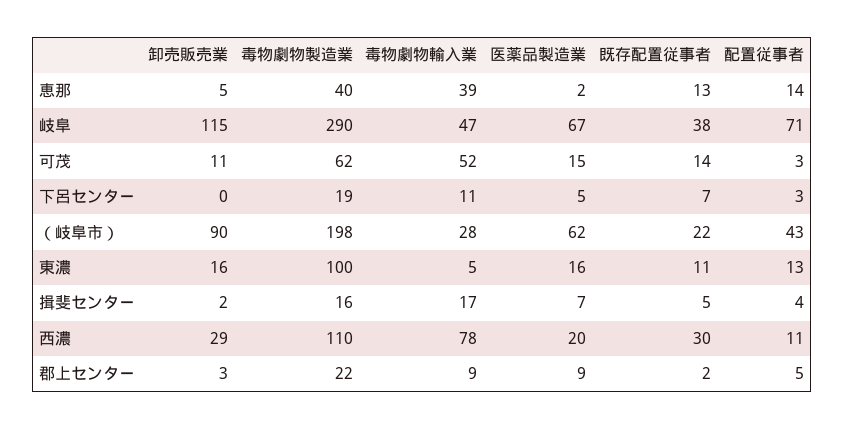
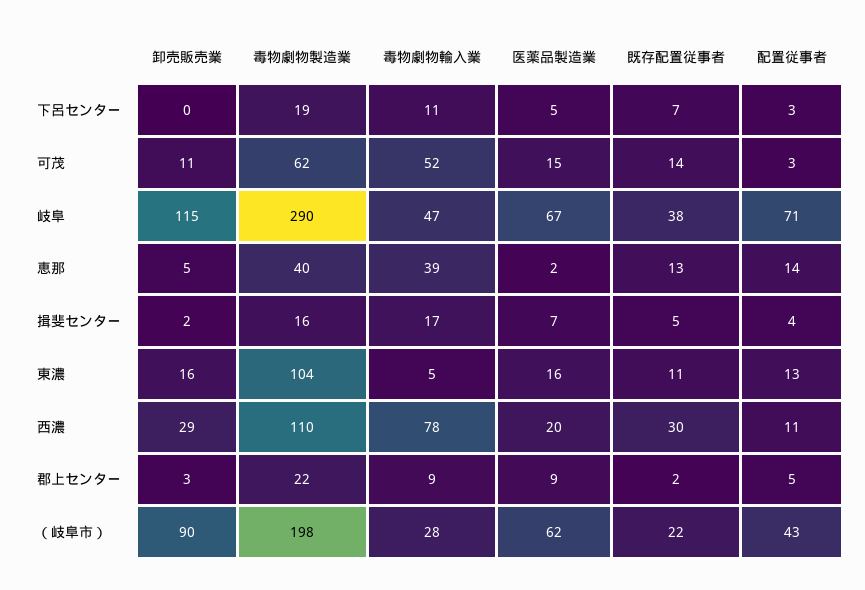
  {
    "卸売販売業": {
      "恵那": 5,
      "岐阜": 115,
      "可茂": 11,
      "下呂センター": 0,
      "（岐阜市）": 90,
      "東濃": 16,
      "揖斐センター": 2,
      "西濃": 29,
      "郡上センター": 3
    },
    "毒物劇物製造業": {
      "恵那": 40,
      "岐阜": 290,
      "可茂": 62,
      "下呂センター": 19,
      "（岐阜市）": 198,
-     "東濃": 100,
+     "東濃": 104,
      "揖斐センター": 16,
      "西濃": 110,
      "郡上センター": 22
    },
    "毒物劇物輸入業": {
      "恵那": 39,
      "岐阜": 47,
      "可茂": 52,
      "下呂センター": 11,
      "（岐阜市）": 28,
      "東濃": 5,
      "揖斐センター": 17,
      "西濃": 78,
      "郡上センター": 9
    },
    "医薬品製造業": {
      "恵那": 2,
      "岐阜": 67,
      "可茂": 15,
      "下呂センター": 5,
      "（岐阜市）": 62,
      "東濃": 16,
      "揖斐センター": 7,
      "西濃": 20,
      "郡上センター": 9
    },
    "既存配置従事者": {
      "恵那": 13,
      "岐阜": 38,
      "可茂": 14,
      "下呂センター": 7,
      "（岐阜市）": 22,
      "東濃": 11,
      "揖斐センター": 5,
      "西濃": 30,
      "郡上センター": 2
    },
    "配置従事者": {
      "恵那": 14,
      "岐阜": 71,
      "可茂": 3,
      "下呂センター": 3,
      "（岐阜市）": 43,
      "東濃": 13,
      "揖斐センター": 4,
      "西濃": 11,
      "郡上センター": 5
    }
  }

